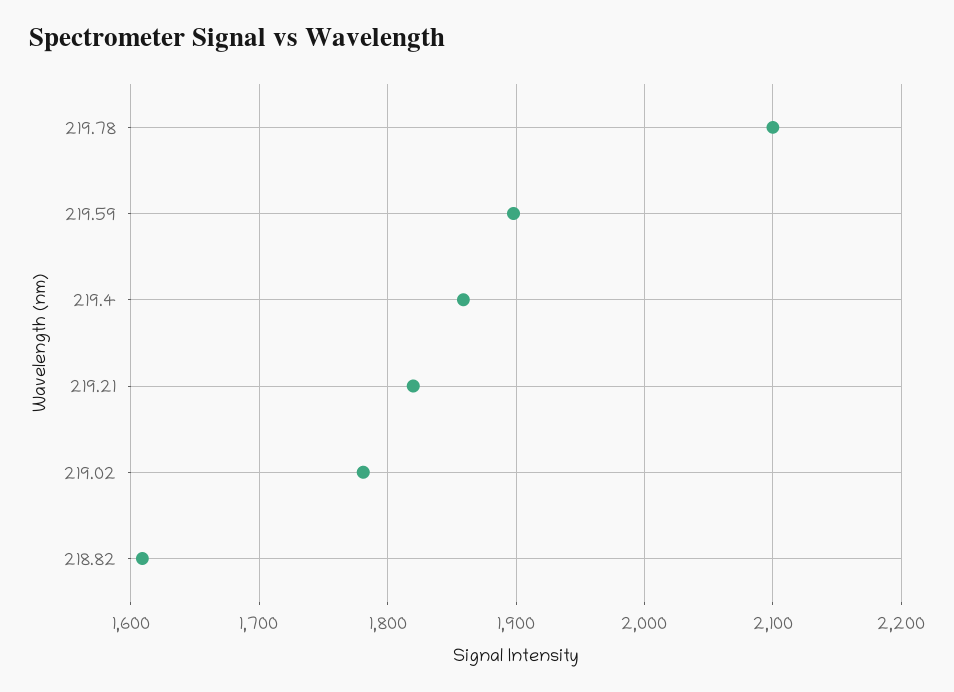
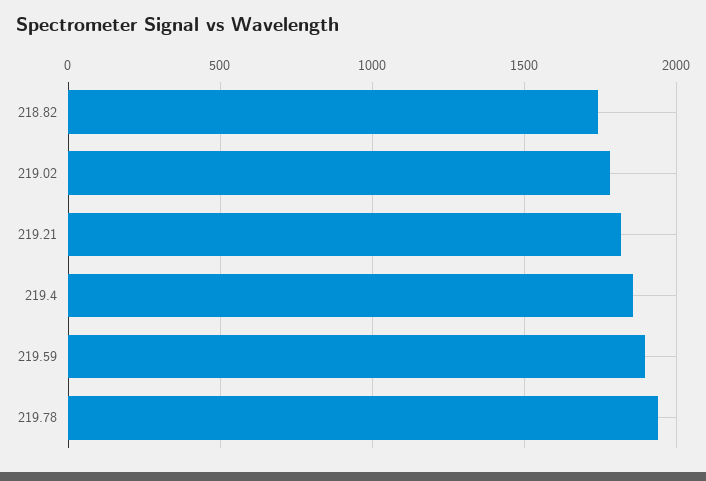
  {
-   "219.78": 2100,
+   "219.78": 1950,
    "219.59": 1900,
    "219.4": 1860,
    "219.21": 1820,
    "219.02": 1780,
-   "218.82": 1610
+   "218.82": 1750
  }

